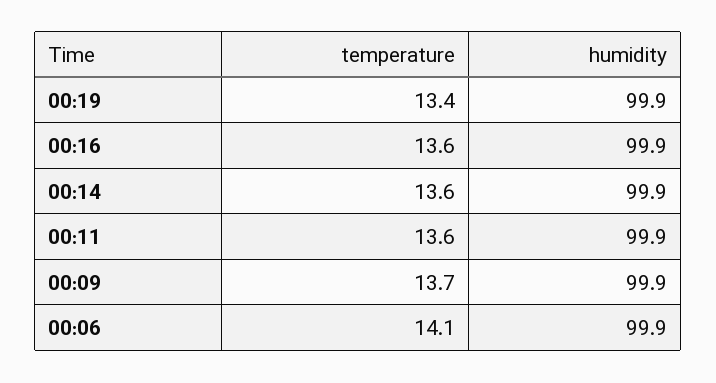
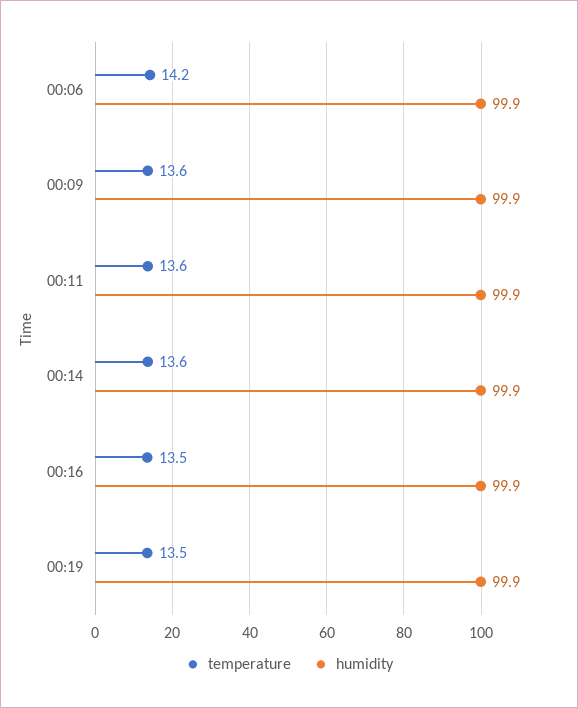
  {
    "temperature": {
-     "00:19": 13.4,
+     "00:19": 13.5,
-     "00:16": 13.6,
+     "00:16": 13.5,
      "00:14": 13.6,
      "00:11": 13.6,
-     "00:09": 13.7,
+     "00:09": 13.6,
-     "00:06": 14.1
+     "00:06": 14.2
    },
    "humidity": {
      "00:19": 99.9,
      "00:16": 99.9,
      "00:14": 99.9,
      "00:11": 99.9,
      "00:09": 99.9,
      "00:06": 99.9
    }
  }

